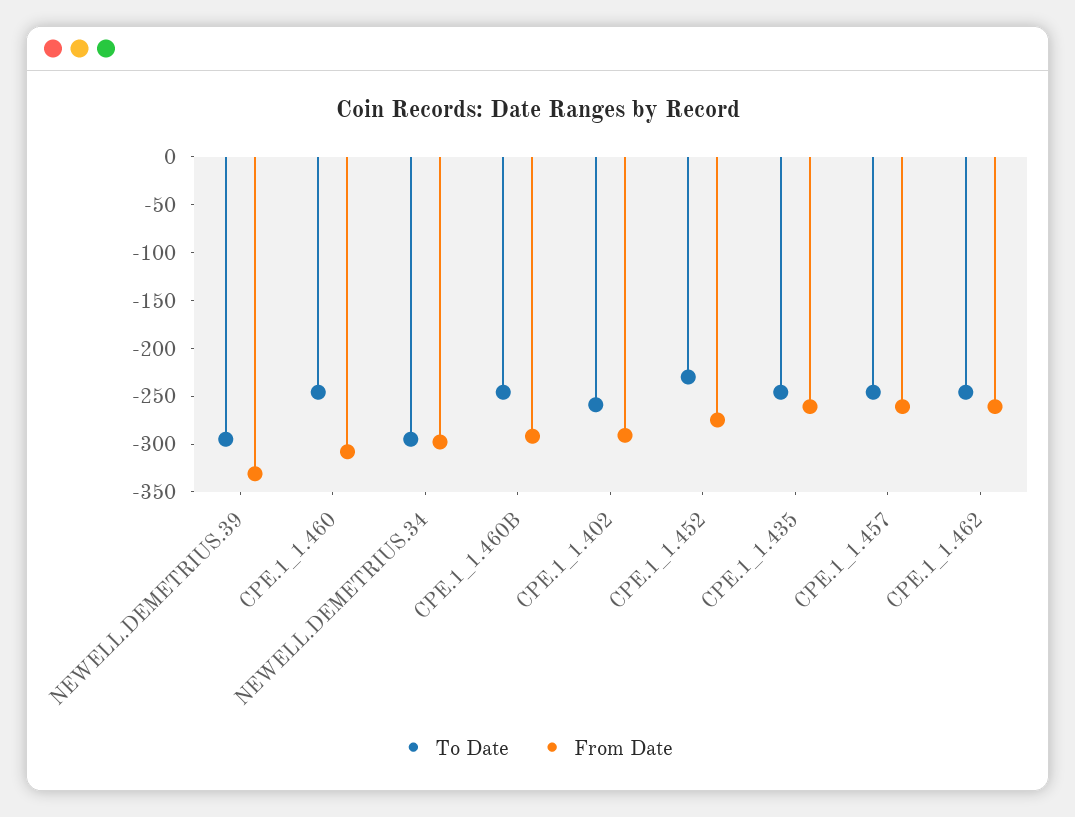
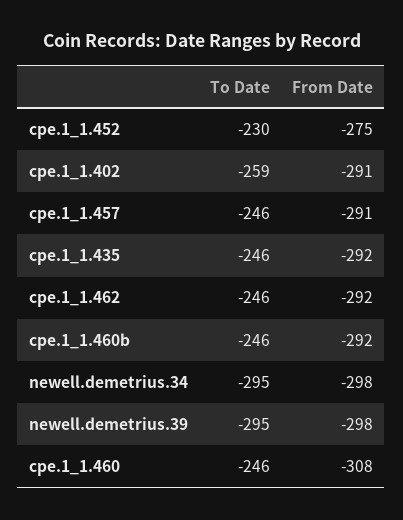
  {
    "To Date": {
      "NEWELL.DEMETRIUS.39": -295,
      "CPE.1_1.460": -246,
      "NEWELL.DEMETRIUS.34": -295,
      "CPE.1_1.460B": -246,
      "CPE.1_1.402": -259,
      "CPE.1_1.452": -230,
      "CPE.1_1.435": -246,
      "CPE.1_1.457": -246,
      "CPE.1_1.462": -246
    },
    "From Date": {
-     "NEWELL.DEMETRIUS.39": -330,
+     "NEWELL.DEMETRIUS.39": -298,
      "CPE.1_1.460": -308,
      "NEWELL.DEMETRIUS.34": -298,
      "CPE.1_1.460B": -292,
      "CPE.1_1.402": -291,
      "CPE.1_1.452": -275,
-     "CPE.1_1.435": -260,
+     "CPE.1_1.435": -292,
-     "CPE.1_1.457": -260,
+     "CPE.1_1.457": -291,
-     "CPE.1_1.462": -260
+     "CPE.1_1.462": -292
    }
  }

